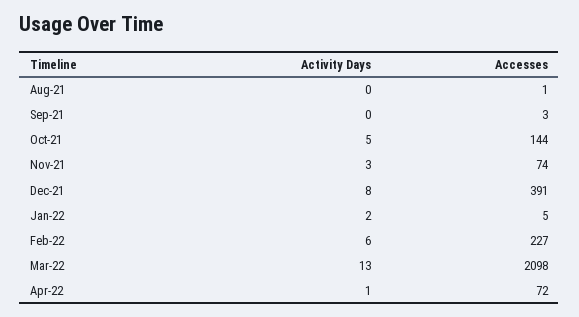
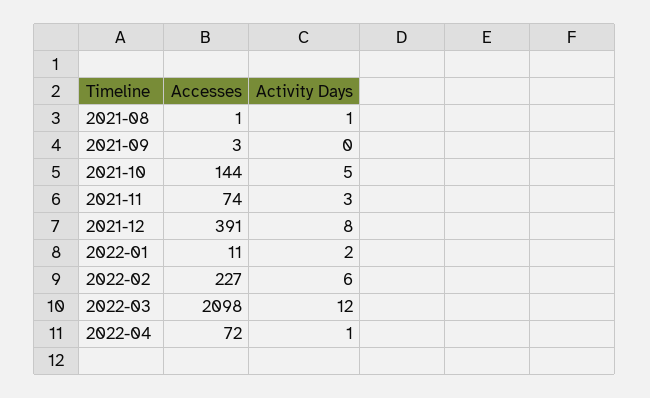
  {
    "Activity Days": {
-     "Aug-21": 0,
+     "Aug-21": 1,
      "Sep-21": 0,
      "Oct-21": 5,
      "Nov-21": 3,
      "Dec-21": 8,
      "Jan-22": 2,
      "Feb-22": 6,
-     "Mar-22": 13,
+     "Mar-22": 12,
      "Apr-22": 1
    },
    "Accesses": {
      "Aug-21": 1,
      "Sep-21": 3,
      "Oct-21": 144,
      "Nov-21": 74,
      "Dec-21": 391,
-     "Jan-22": 5,
+     "Jan-22": 11,
      "Feb-22": 227,
      "Mar-22": 2098,
      "Apr-22": 72
    }
  }

